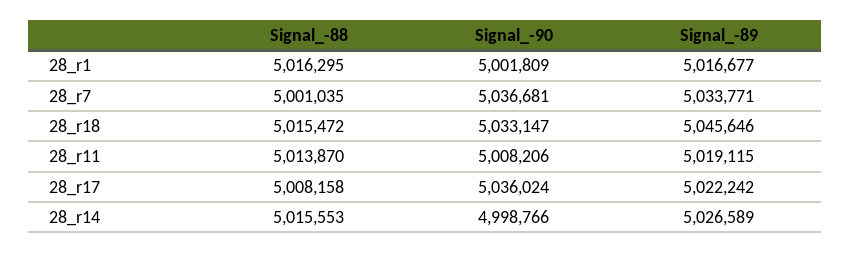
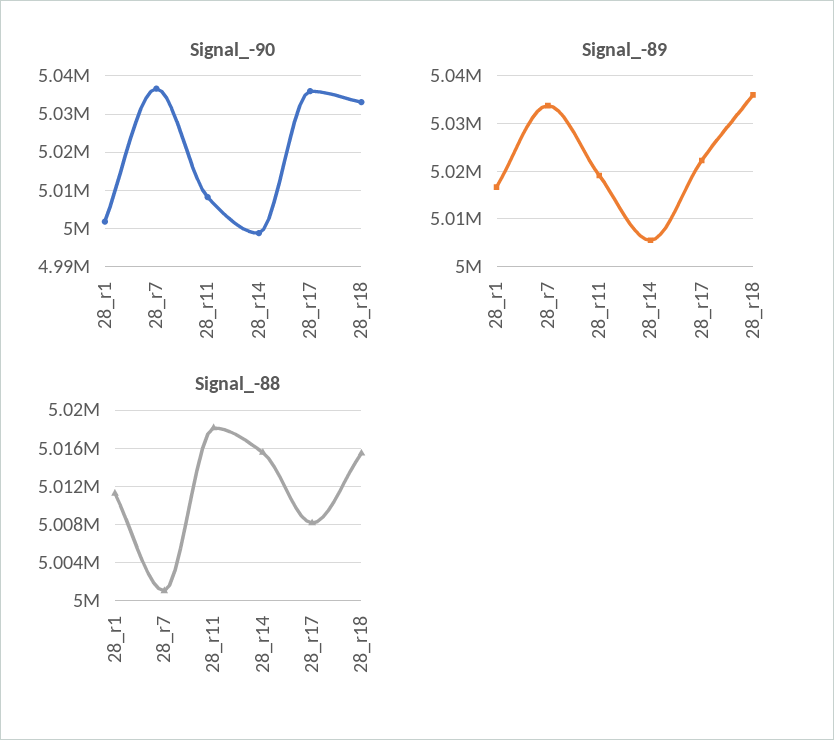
  {
    "Signal_-88": {
-     "28_r1": 5016295,
+     "28_r1": 5011000,
      "28_r7": 5001035,
      "28_r18": 5015472,
-     "28_r11": 5013870,
+     "28_r11": 5018000,
      "28_r17": 5008158,
      "28_r14": 5015553
    },
    "Signal_-90": {
      "28_r1": 5001809,
      "28_r7": 5036681,
      "28_r18": 5033147,
      "28_r11": 5008206,
      "28_r17": 5036024,
      "28_r14": 4998766
    },
    "Signal_-89": {
      "28_r1": 5016677,
      "28_r7": 5033771,
-     "28_r18": 5045646,
+     "28_r18": 5036000,
      "28_r11": 5019115,
      "28_r17": 5022242,
-     "28_r14": 5026589
+     "28_r14": 5006000
    }
  }

